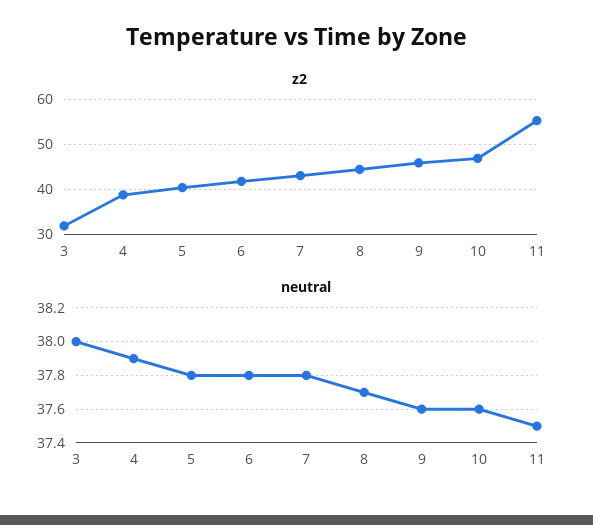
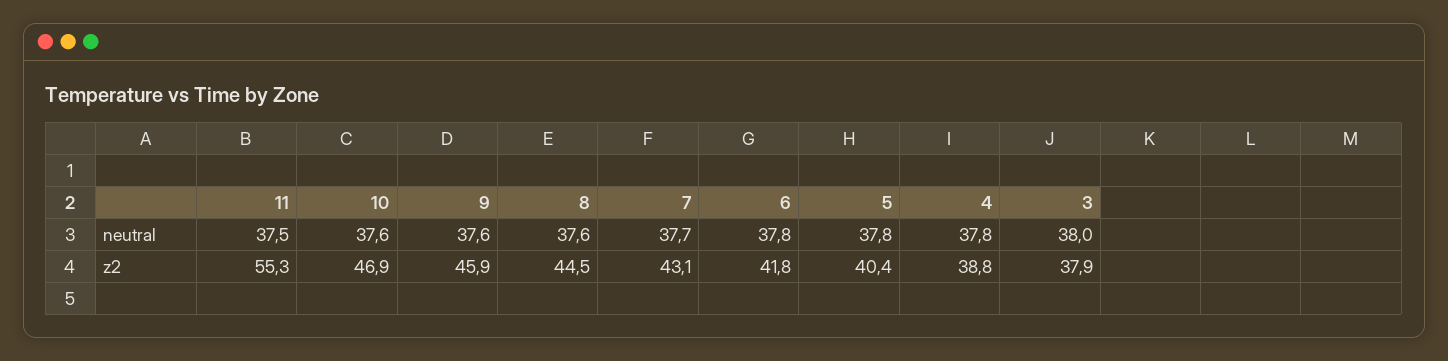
  {
    "z2": {
-     "3": 32,
+     "3": 37.9,
      "4": 38.8,
      "5": 40.4,
      "6": 41.8,
      "7": 43.1,
      "8": 44.5,
      "9": 45.9,
      "10": 46.9,
      "11": 55.3
    },
    "neutral": {
      "3": 38,
-     "4": 37.9,
+     "4": 37.8,
      "5": 37.8,
      "6": 37.8,
-     "7": 37.8,
+     "7": 37.7,
-     "8": 37.7,
+     "8": 37.6,
      "9": 37.6,
      "10": 37.6,
      "11": 37.5
    }
  }

